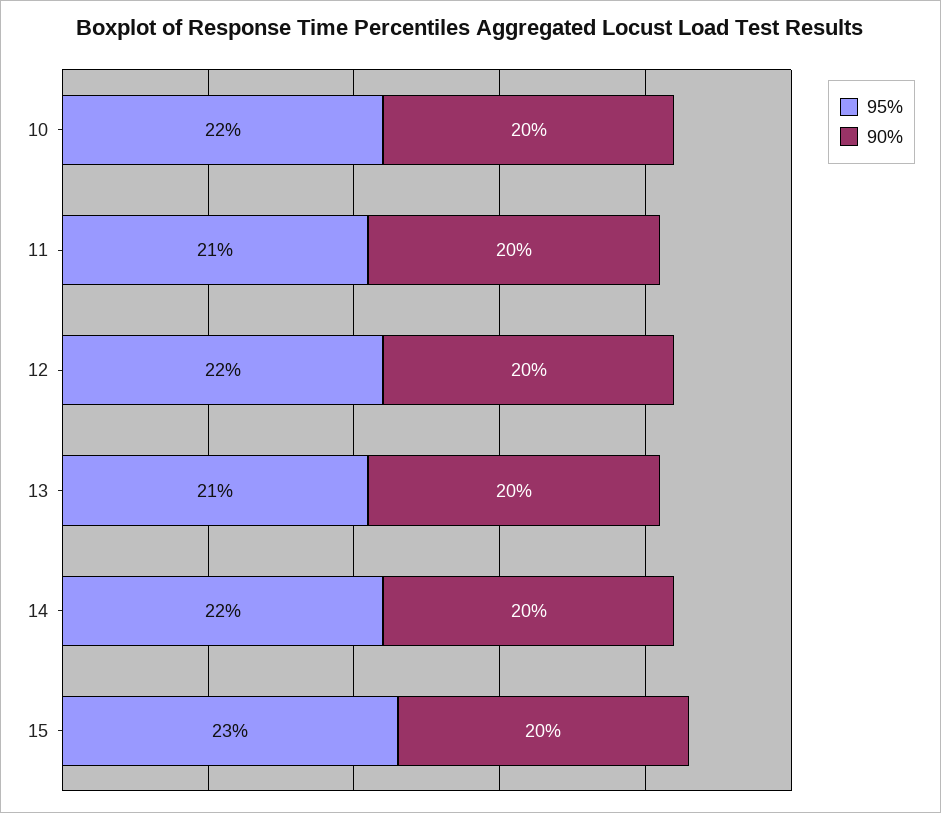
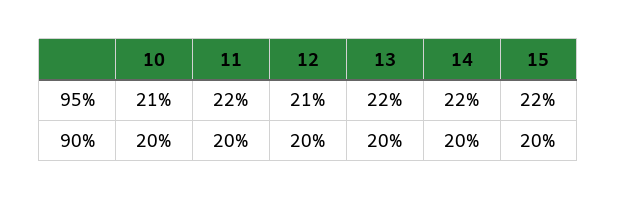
  {
    "95%": {
-     "10": 22,
+     "10": 21,
-     "11": 21,
+     "11": 22,
-     "12": 22,
+     "12": 21,
-     "13": 21,
+     "13": 22,
      "14": 22,
-     "15": 23
+     "15": 22
    },
    "90%": {
      "10": 20,
      "11": 20,
      "12": 20,
      "13": 20,
      "14": 20,
      "15": 20
    }
  }

